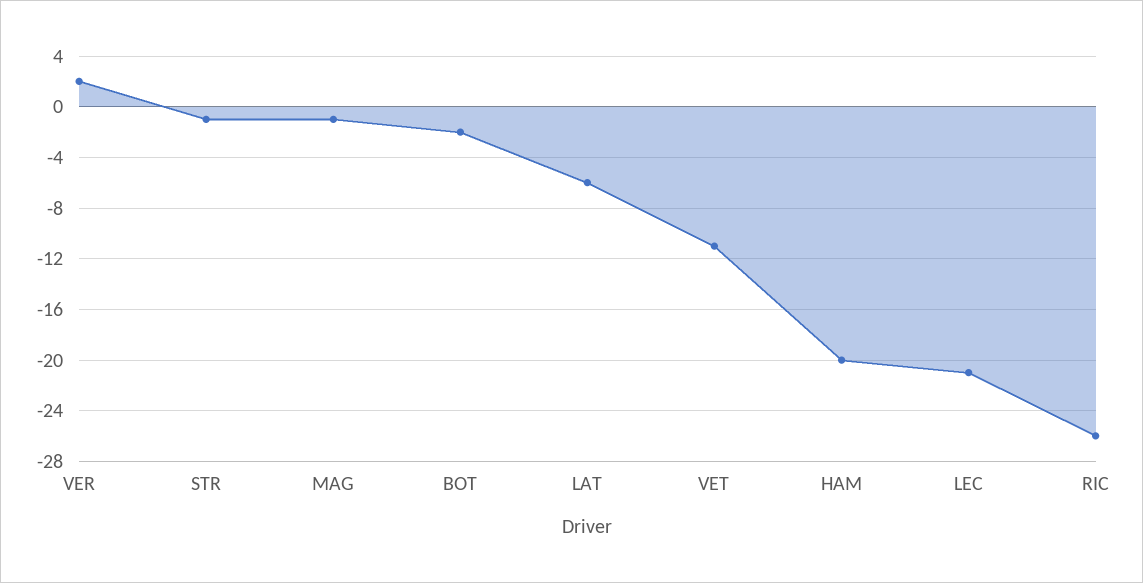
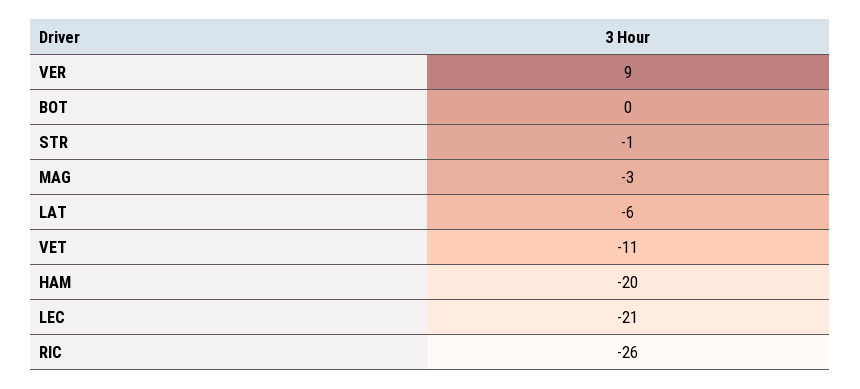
  {
-   "VER": 2,
+   "VER": 9,
    "STR": -1,
-   "MAG": -1,
+   "MAG": -3,
-   "BOT": -2,
+   "BOT": 0,
    "LAT": -6,
    "VET": -11,
    "HAM": -20,
    "LEC": -21,
    "RIC": -26
  }

